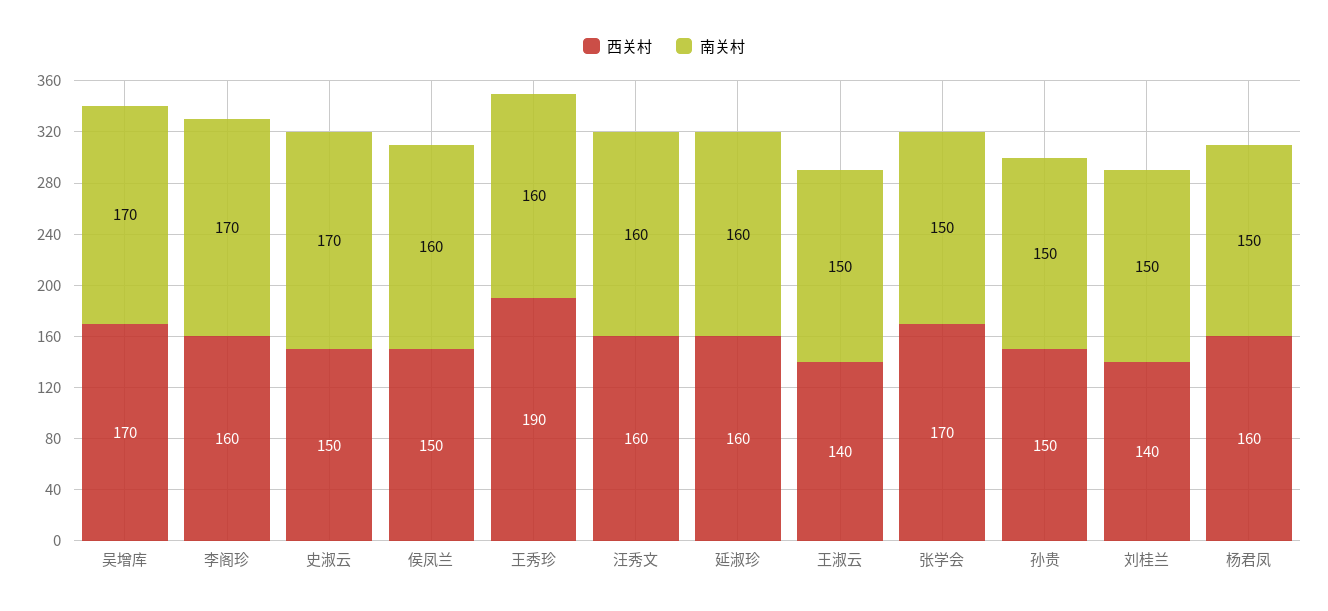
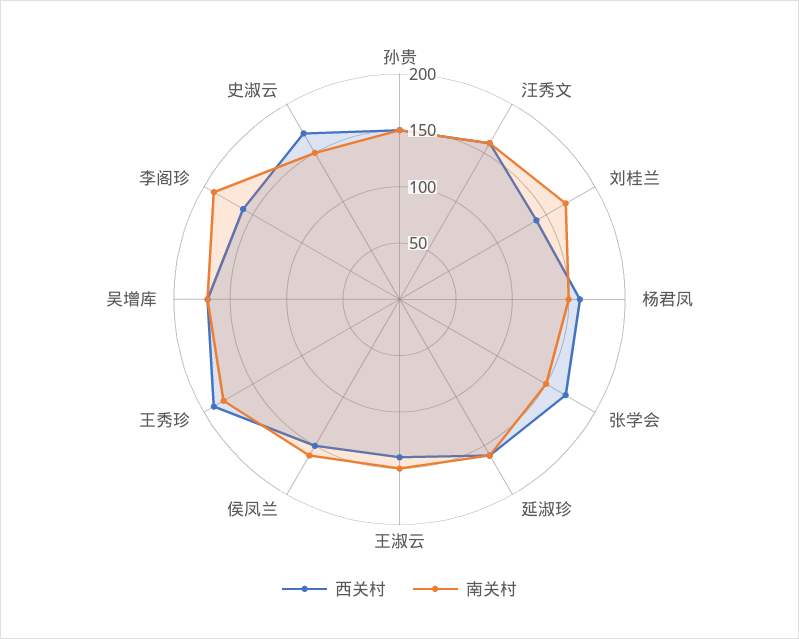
  {
    "西关村": {
      "吴增库": 170,
      "李阁珍": 160,
-     "史淑云": 150,
+     "史淑云": 170,
      "侯凤兰": 150,
      "王秀珍": 190,
      "汪秀文": 160,
      "延淑珍": 160,
      "王淑云": 140,
      "张学会": 170,
      "孙贵": 150,
      "刘桂兰": 140,
      "杨君凤": 160
    },
    "南关村": {
      "吴增库": 170,
-     "李阁珍": 170,
+     "李阁珍": 190,
-     "史淑云": 170,
+     "史淑云": 150,
      "侯凤兰": 160,
-     "王秀珍": 160,
+     "王秀珍": 180,
      "汪秀文": 160,
      "延淑珍": 160,
      "王淑云": 150,
      "张学会": 150,
      "孙贵": 150,
-     "刘桂兰": 150,
+     "刘桂兰": 170,
      "杨君凤": 150
    }
  }

